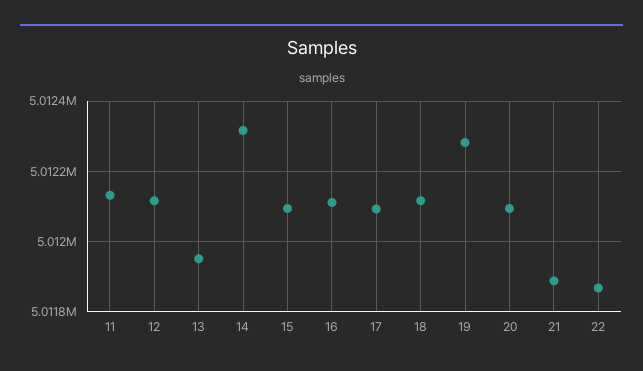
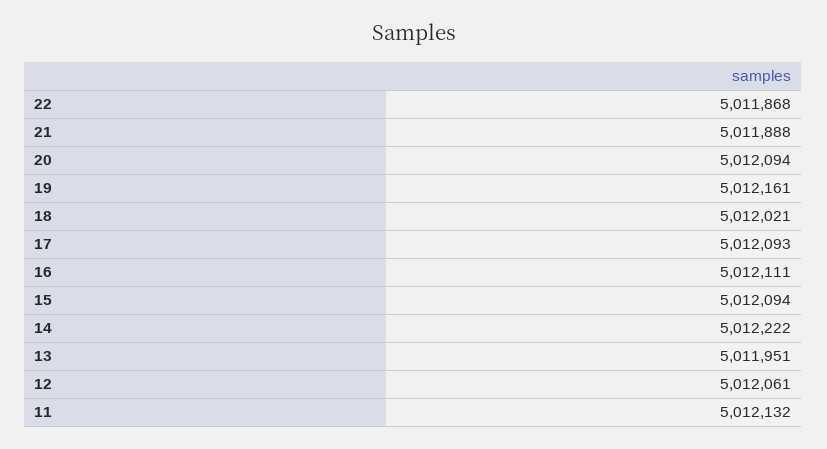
  {
    "11": 5012132,
-   "12": 5012120,
+   "12": 5012061,
    "13": 5011951,
-   "14": 5012320,
+   "14": 5012222,
    "15": 5012094,
    "16": 5012111,
    "17": 5012093,
-   "18": 5012120,
+   "18": 5012021,
-   "19": 5012280,
+   "19": 5012161,
    "20": 5012094,
    "21": 5011888,
    "22": 5011868
  }

